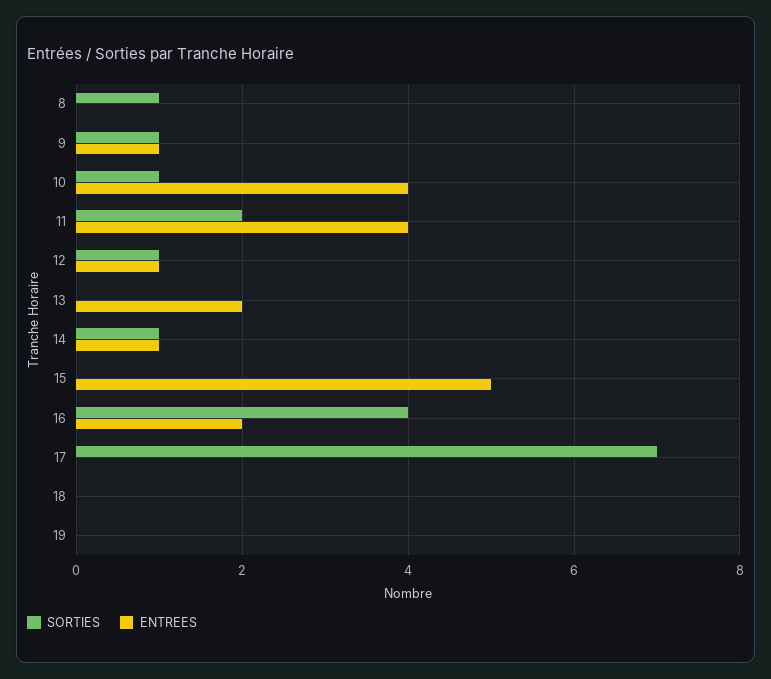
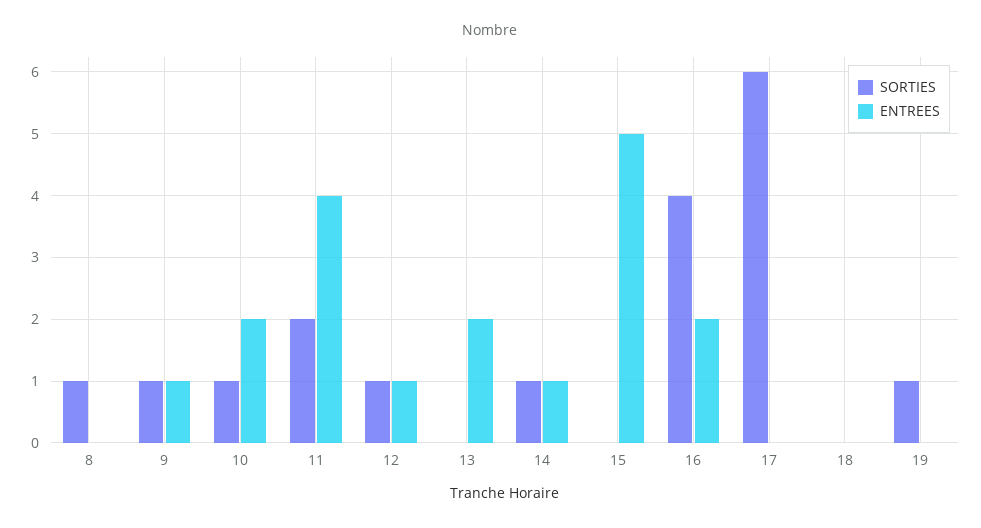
  {
    "SORTIES": {
      "8": 1,
      "9": 1,
      "10": 1,
      "11": 2,
      "12": 1,
      "13": 0,
      "14": 1,
      "15": 0,
      "16": 4,
-     "17": 7,
+     "17": 6,
      "18": 0,
-     "19": 0
+     "19": 1
    },
    "ENTREES": {
      "8": 0,
      "9": 1,
-     "10": 4,
+     "10": 2,
      "11": 4,
      "12": 1,
      "13": 2,
      "14": 1,
      "15": 5,
      "16": 2,
      "17": 0,
      "18": 0,
      "19": 0
    }
  }

